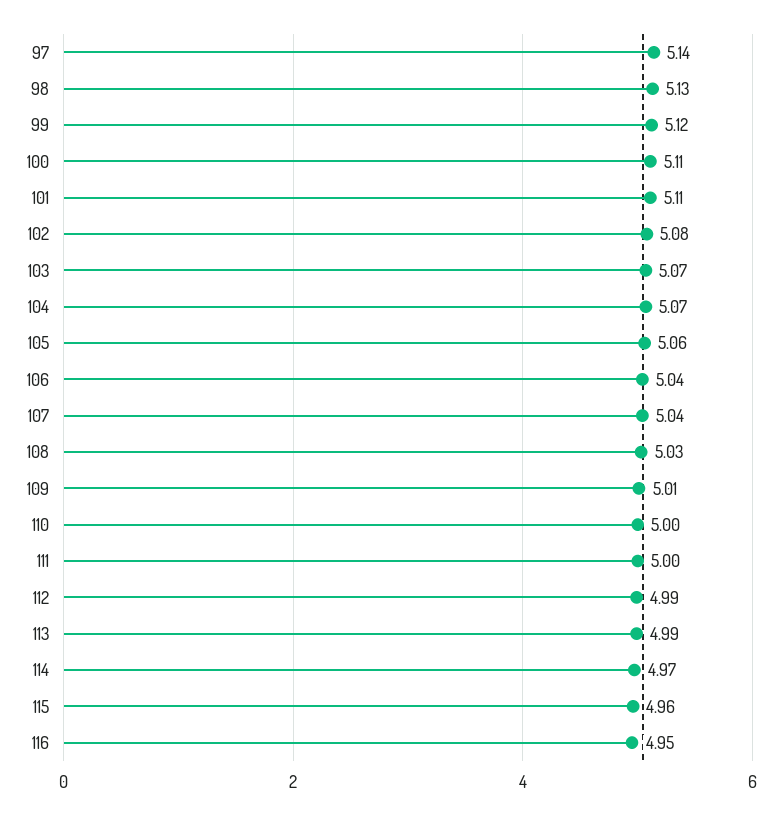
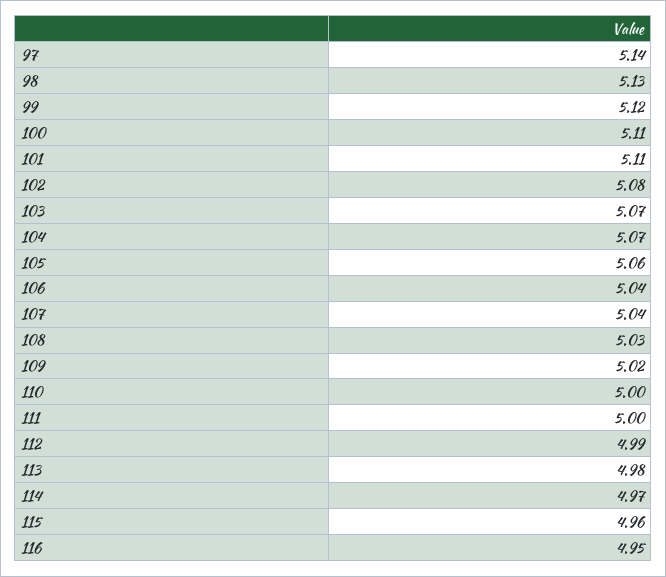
  {
    "97": 5.14,
    "98": 5.13,
    "99": 5.12,
    "100": 5.11,
    "101": 5.11,
    "102": 5.08,
    "103": 5.07,
    "104": 5.07,
    "105": 5.06,
    "106": 5.04,
    "107": 5.04,
    "108": 5.03,
-   "109": 5.01,
+   "109": 5.02,
    "110": 5,
    "111": 5,
    "112": 4.99,
-   "113": 4.99,
+   "113": 4.98,
    "114": 4.97,
    "115": 4.96,
    "116": 4.95
  }

